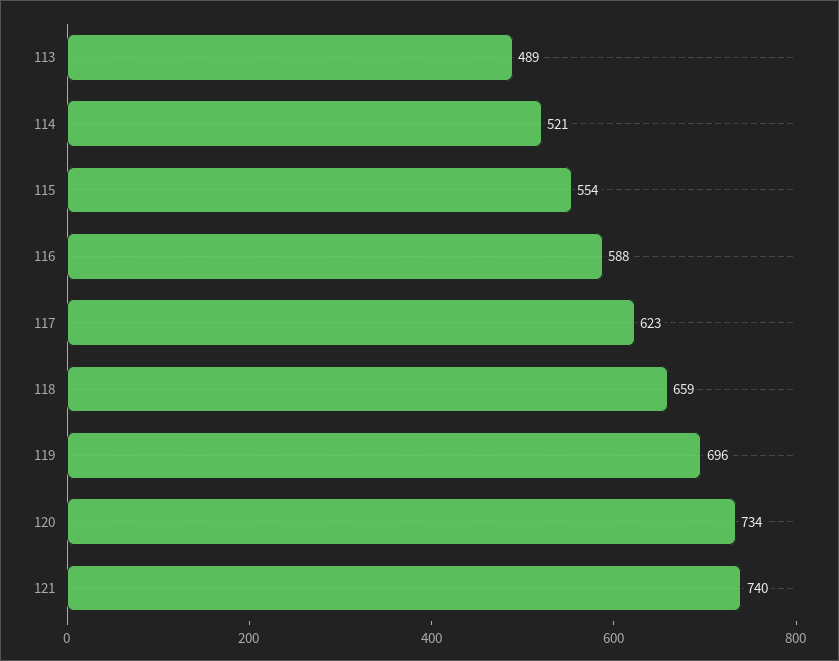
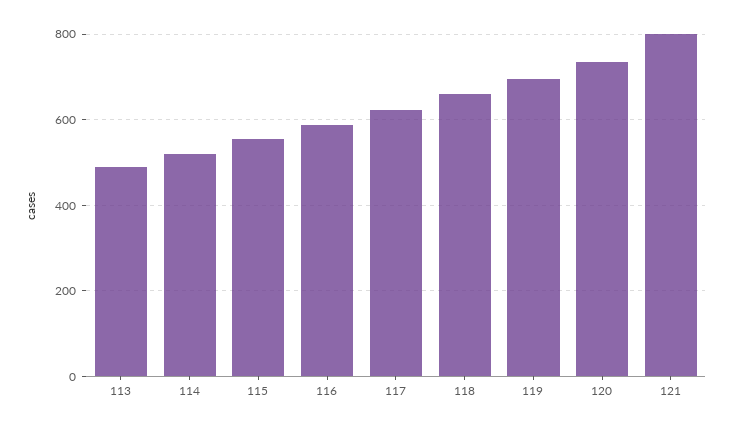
  {
    "113": 489,
    "114": 521,
    "115": 554,
    "116": 588,
    "117": 623,
    "118": 659,
    "119": 696,
    "120": 734,
-   "121": 740
+   "121": 800
  }

